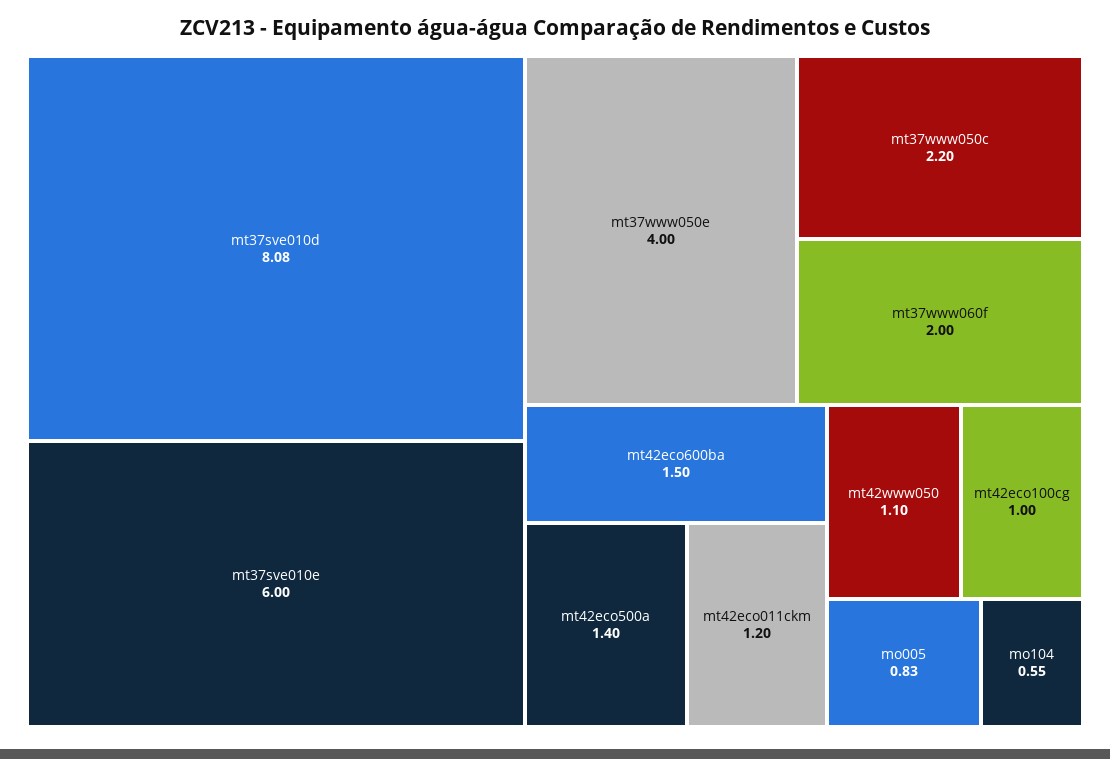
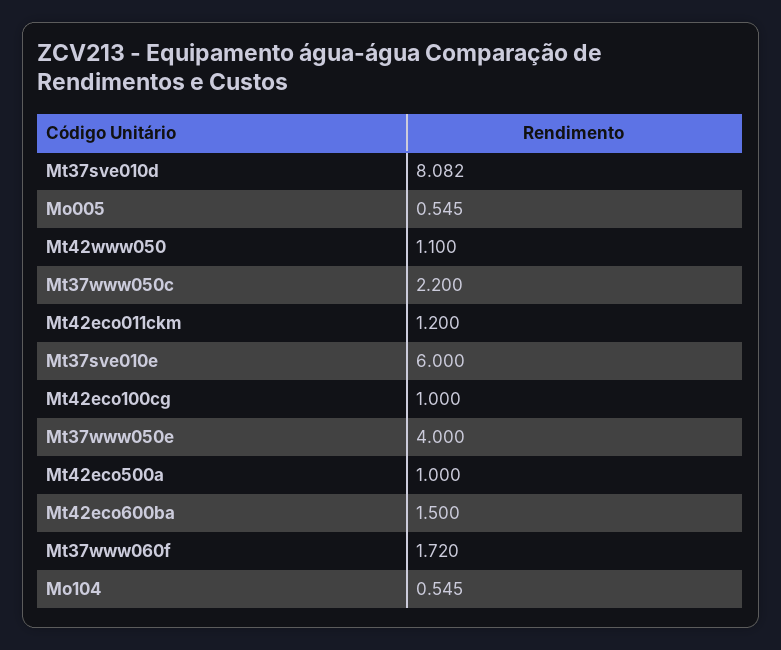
  {
    "mt37sve010d": 8.082,
    "mt37sve010e": 6,
    "mt37www050e": 4,
    "mt37www050c": 2.2,
-   "mt37www060f": 2,
+   "mt37www060f": 1.72,
    "mt42eco600ba": 1.5,
-   "mt42eco500a": 1.4,
+   "mt42eco500a": 1,
    "mt42eco011ckm": 1.2,
    "mt42www050": 1.1,
    "mt42eco100cg": 1,
-   "mo005": 0.83,
+   "mo005": 0.545,
    "mo104": 0.545
  }

